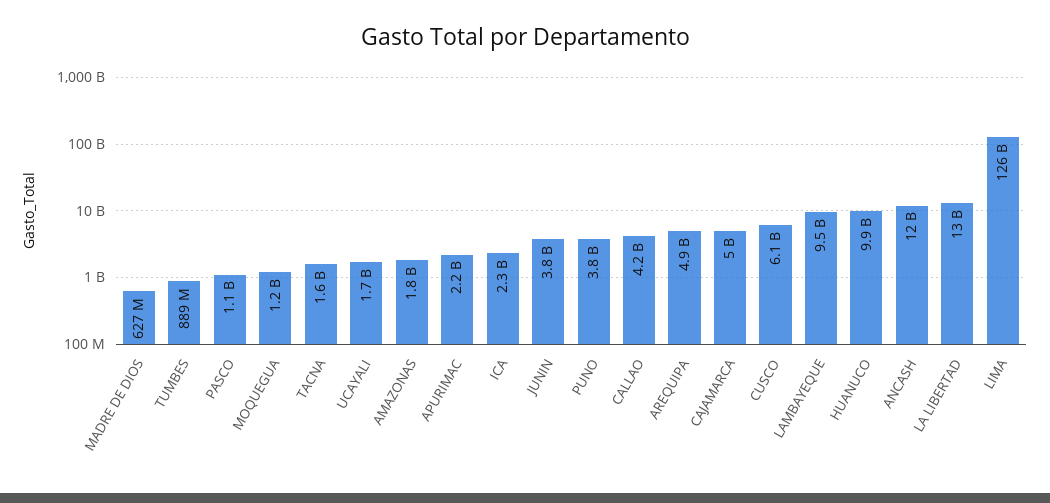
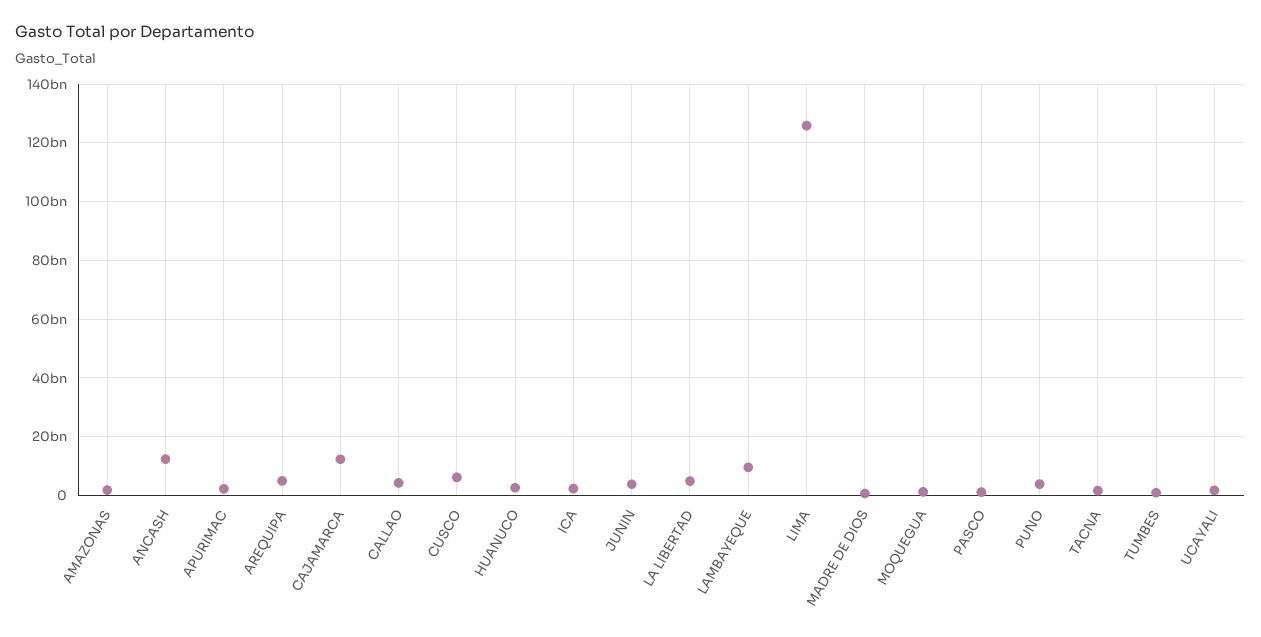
  {
    "MADRE DE DIOS": 627000000,
    "TUMBES": 889000000,
    "PASCO": 1100000000,
    "MOQUEGUA": 1200000000,
    "TACNA": 1600000000,
    "UCAYALI": 1700000000,
    "AMAZONAS": 1800000000,
    "APURIMAC": 2200000000,
    "ICA": 2300000000,
    "JUNIN": 3800000000,
    "PUNO": 3800000000,
    "CALLAO": 4200000000,
    "AREQUIPA": 4900000000,
-   "CAJAMARCA": 5000000000,
+   "CAJAMARCA": 12500000000,
    "CUSCO": 6100000000,
    "LAMBAYEQUE": 9500000000,
-   "HUANUCO": 9900000000,
+   "HUANUCO": 2500000000,
    "ANCASH": 12000000000,
-   "LA LIBERTAD": 13000000000,
+   "LA LIBERTAD": 5000000000,
    "LIMA": 126000000000
  }

